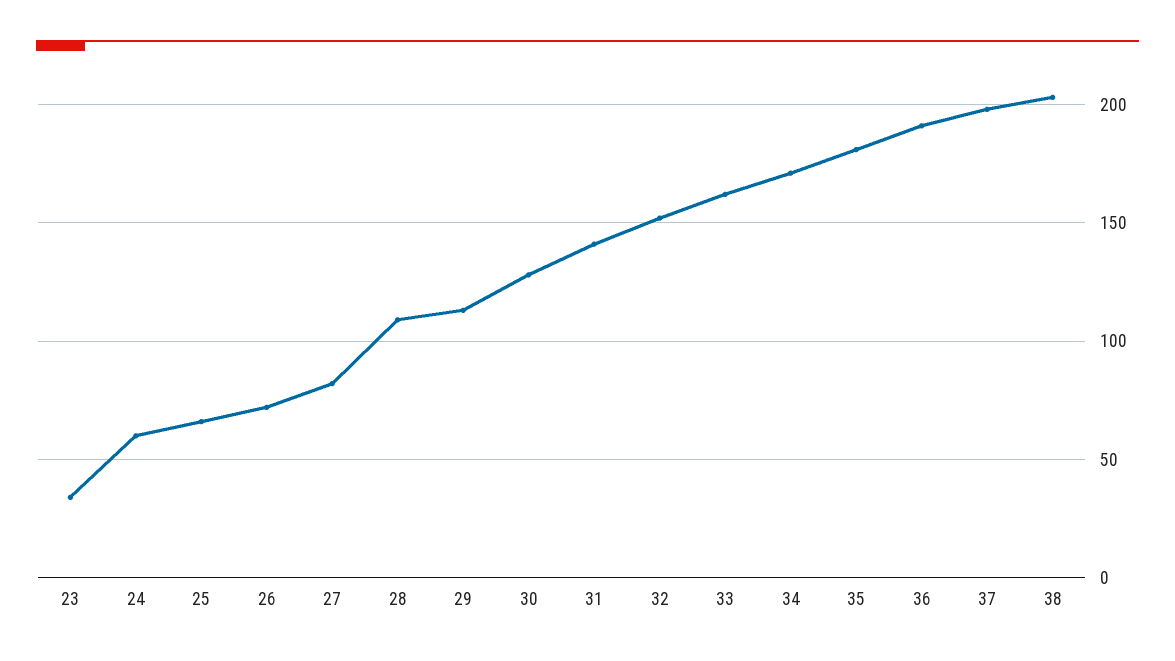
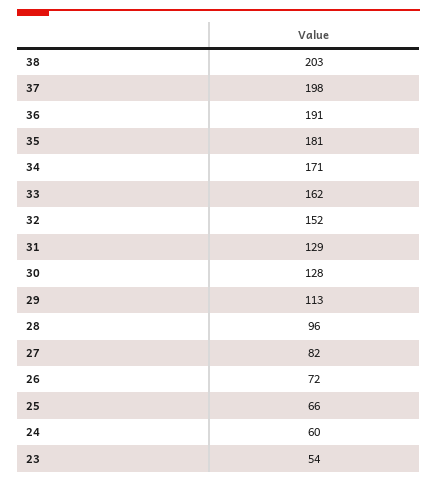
  {
-   "23": 35,
+   "23": 54,
    "24": 60,
    "25": 66,
    "26": 72,
    "27": 82,
-   "28": 110,
+   "28": 96,
    "29": 113,
    "30": 128,
-   "31": 140,
+   "31": 129,
    "32": 152,
    "33": 162,
    "34": 171,
    "35": 181,
    "36": 191,
    "37": 198,
    "38": 203
  }

